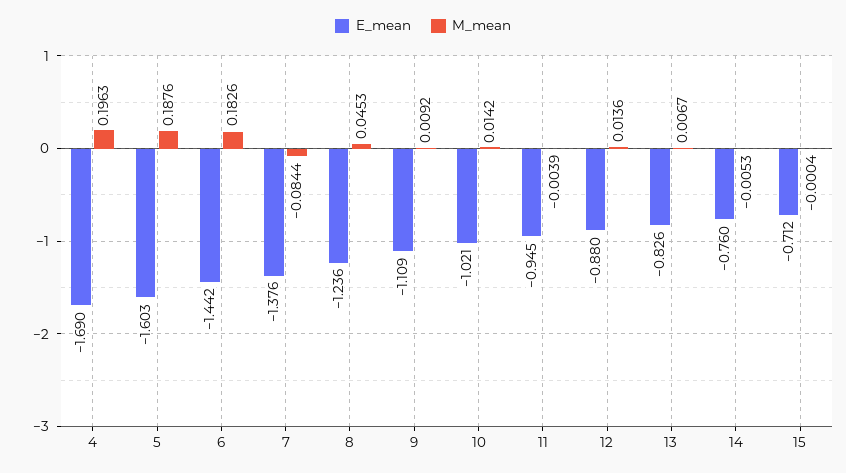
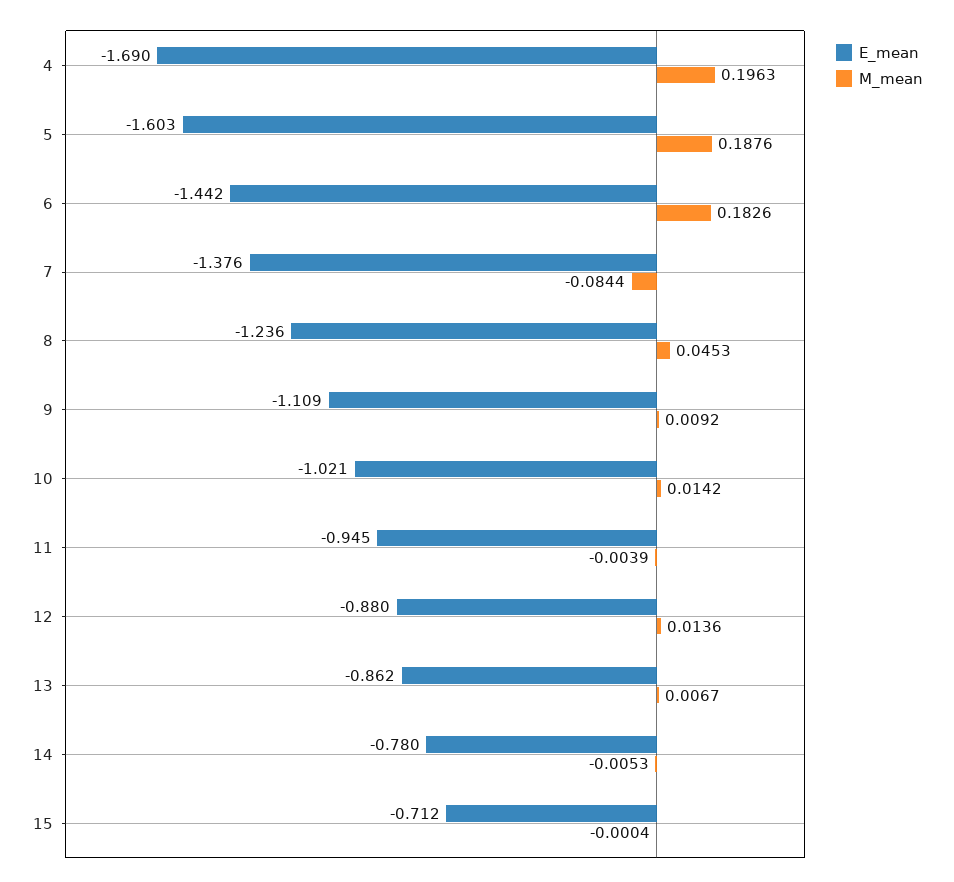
  {
    "E_mean": {
      "4": -1.69,
      "5": -1.603,
      "6": -1.442,
      "7": -1.376,
      "8": -1.236,
      "9": -1.109,
      "10": -1.021,
      "11": -0.945,
      "12": -0.88,
-     "13": -0.826,
+     "13": -0.862,
-     "14": -0.76,
+     "14": -0.78,
      "15": -0.712
    },
    "M_mean": {
      "4": 0.1963,
      "5": 0.1876,
      "6": 0.1826,
      "7": -0.0844,
      "8": 0.0453,
      "9": 0.0092,
      "10": 0.0142,
      "11": -0.0039,
      "12": 0.0136,
      "13": 0.0067,
      "14": -0.0053,
      "15": -0.0004
    }
  }

